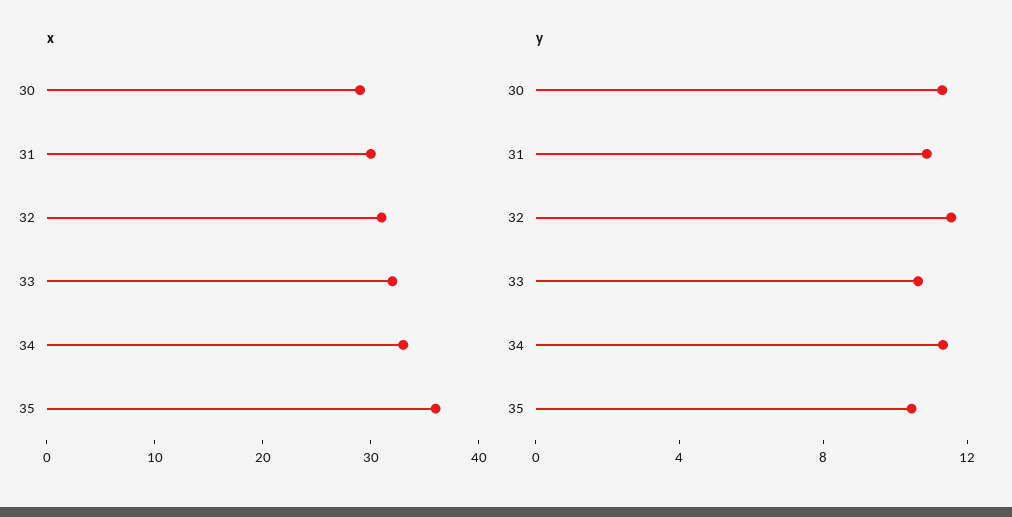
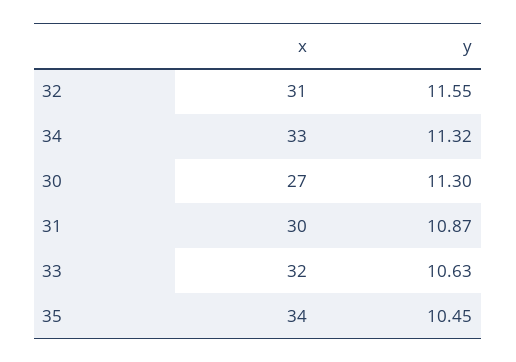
  {
    "x": {
-     "30": 29,
+     "30": 27,
      "31": 30,
      "32": 31,
      "33": 32,
      "34": 33,
-     "35": 36
+     "35": 34
    },
    "y": {
      "30": 11.3,
      "31": 10.87,
      "32": 11.55,
      "33": 10.63,
      "34": 11.32,
      "35": 10.45
    }
  }

